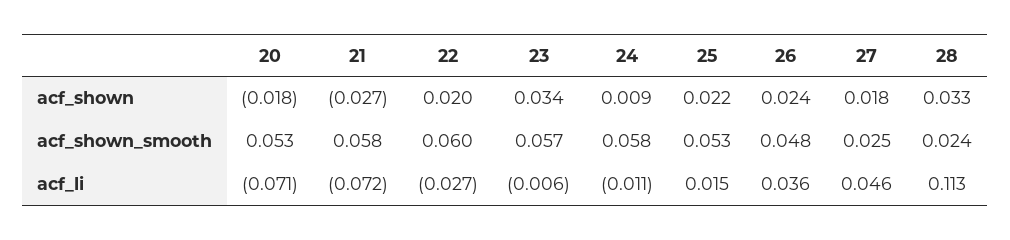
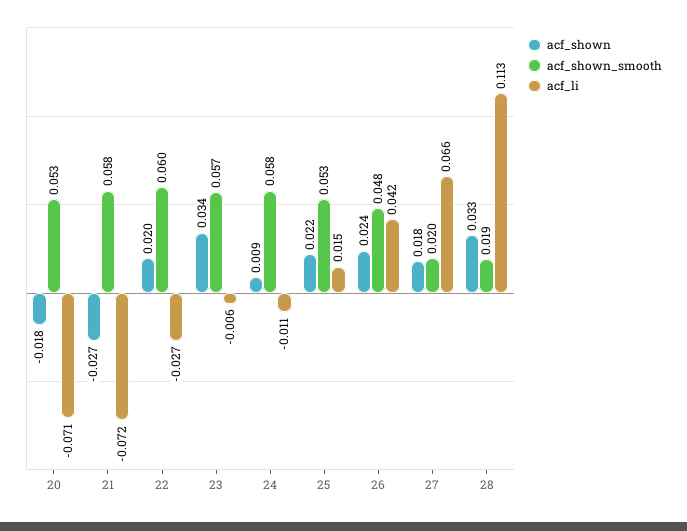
  {
    "acf_shown": {
      "20": -0.018,
      "21": -0.027,
      "22": 0.02,
      "23": 0.034,
      "24": 0.009,
      "25": 0.022,
      "26": 0.024,
      "27": 0.018,
      "28": 0.033
    },
    "acf_shown_smooth": {
      "20": 0.053,
      "21": 0.058,
      "22": 0.06,
      "23": 0.057,
      "24": 0.058,
      "25": 0.053,
      "26": 0.048,
-     "27": 0.025,
+     "27": 0.02,
-     "28": 0.024
+     "28": 0.019
    },
    "acf_li": {
      "20": -0.071,
      "21": -0.072,
      "22": -0.027,
      "23": -0.006,
      "24": -0.011,
      "25": 0.015,
-     "26": 0.036,
+     "26": 0.042,
-     "27": 0.046,
+     "27": 0.066,
      "28": 0.113
    }
  }

